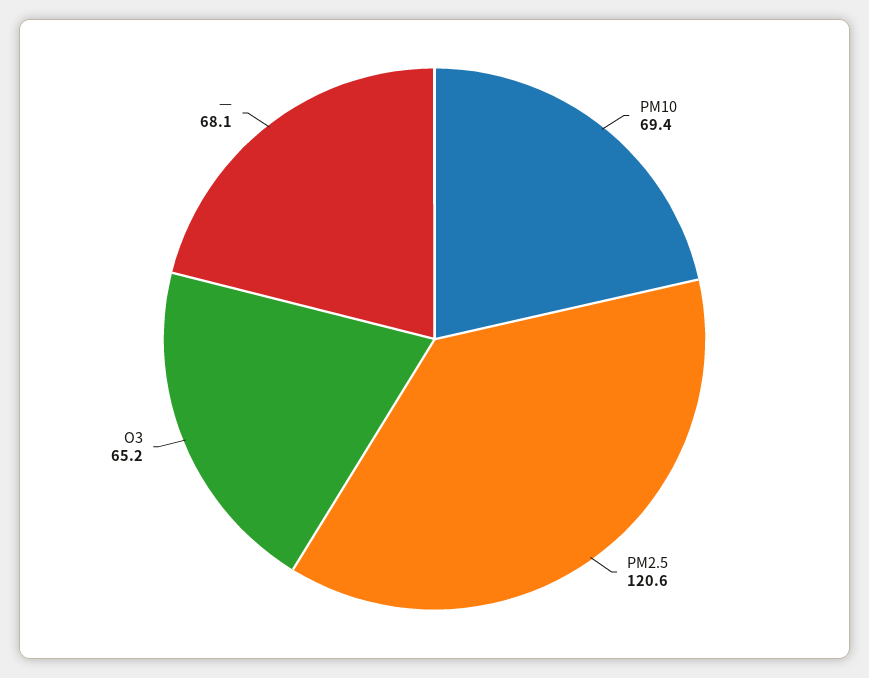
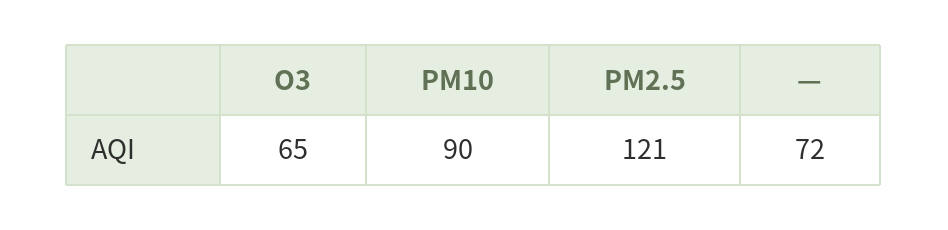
  {
-   "PM10": 69.4,
+   "PM10": 90,
    "PM2.5": 120.6,
    "O3": 65.2,
-   "—": 68.1
+   "—": 72
  }

